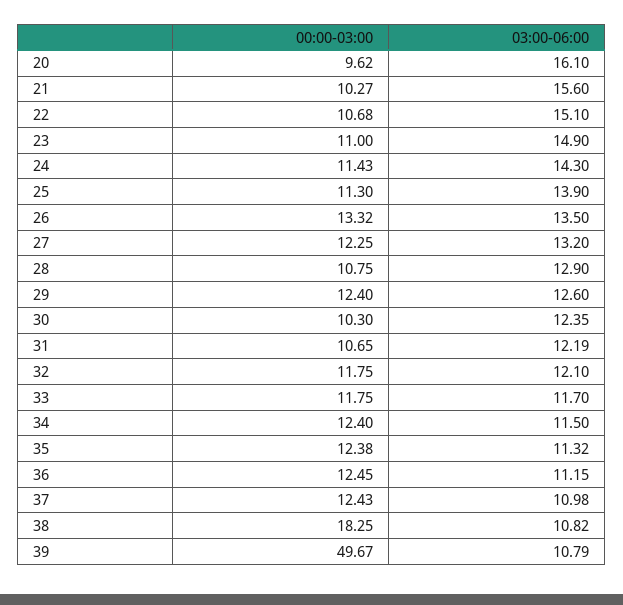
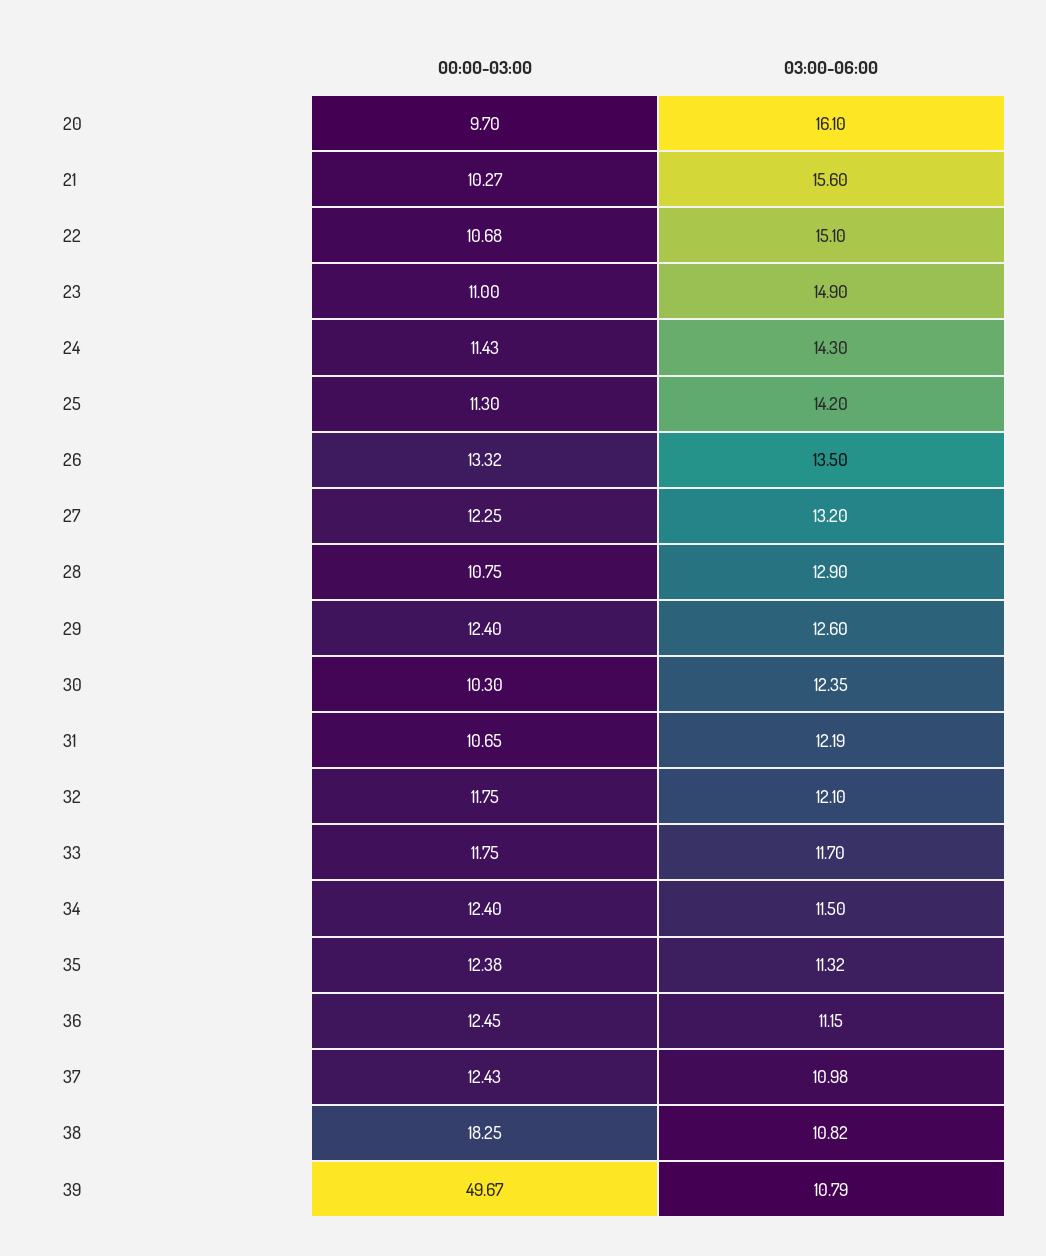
  {
    "00:00-03:00": {
-     "20": 9.62,
+     "20": 9.7,
      "21": 10.27,
      "22": 10.68,
      "23": 11,
      "24": 11.43,
      "25": 11.3,
      "26": 13.32,
      "27": 12.25,
      "28": 10.75,
      "29": 12.4,
      "30": 10.3,
      "31": 10.65,
      "32": 11.75,
      "33": 11.75,
      "34": 12.4,
      "35": 12.38,
      "36": 12.45,
      "37": 12.43,
      "38": 18.25,
      "39": 49.67
    },
    "03:00-06:00": {
      "20": 16.1,
      "21": 15.6,
      "22": 15.1,
      "23": 14.9,
      "24": 14.3,
-     "25": 13.9,
+     "25": 14.2,
      "26": 13.5,
      "27": 13.2,
      "28": 12.9,
      "29": 12.6,
      "30": 12.35,
      "31": 12.19,
      "32": 12.1,
      "33": 11.7,
      "34": 11.5,
      "35": 11.32,
      "36": 11.15,
      "37": 10.98,
      "38": 10.82,
      "39": 10.79
    }
  }

